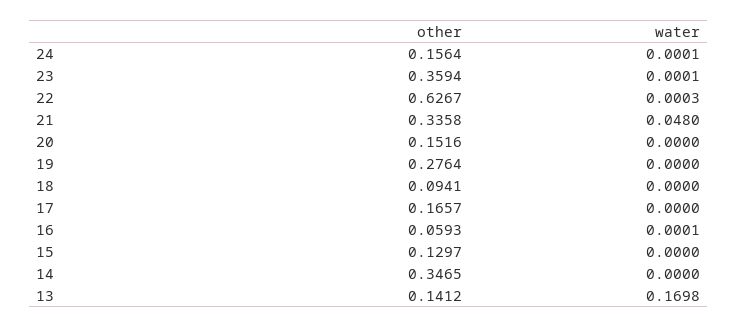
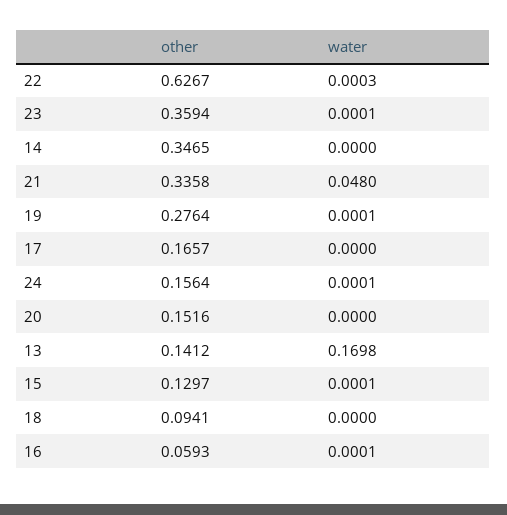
  {
    "other": {
      "24": 0.1564,
      "23": 0.3594,
      "22": 0.6267,
      "21": 0.3358,
      "20": 0.1516,
      "19": 0.2764,
      "18": 0.0941,
      "17": 0.1657,
      "16": 0.0593,
      "15": 0.1297,
      "14": 0.3465,
      "13": 0.1412
    },
    "water": {
      "24": 0.0001,
      "23": 0.0001,
      "22": 0.0003,
      "21": 0.048,
      "20": 0,
-     "19": 0,
+     "19": 0.0001,
      "18": 0,
      "17": 0,
      "16": 0.0001,
-     "15": 0,
+     "15": 0.0001,
      "14": 0,
      "13": 0.1698
    }
  }

